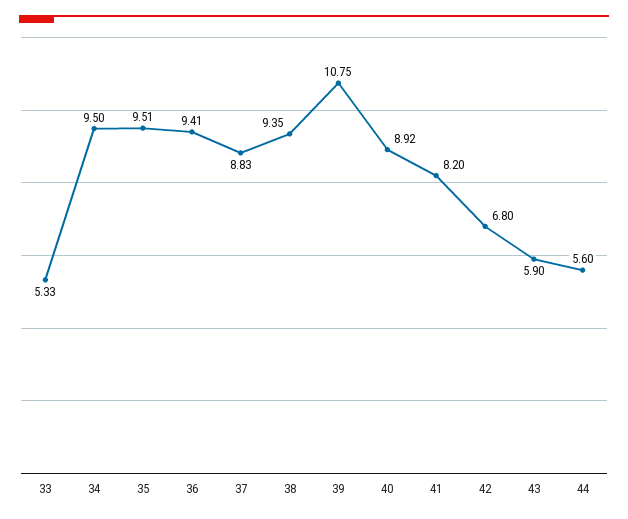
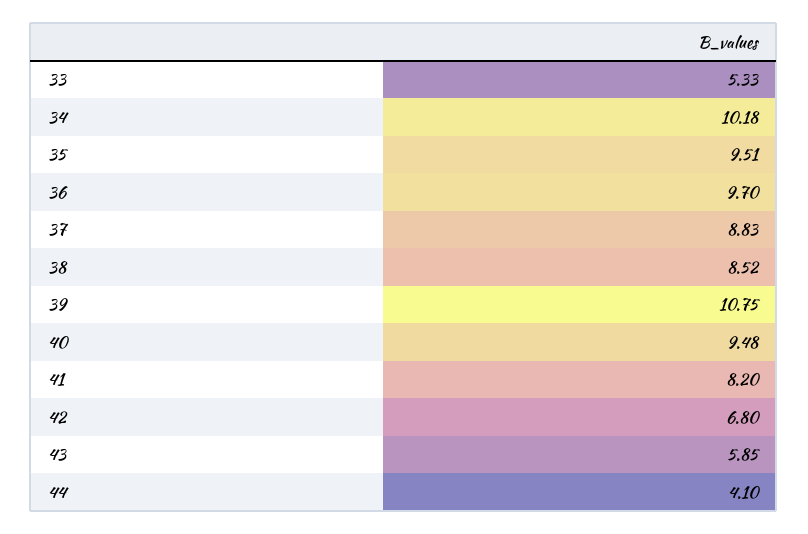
  {
    "33": 5.33,
-   "34": 9.5,
+   "34": 10.18,
    "35": 9.51,
-   "36": 9.41,
+   "36": 9.7,
    "37": 8.83,
-   "38": 9.35,
+   "38": 8.52,
    "39": 10.75,
-   "40": 8.92,
+   "40": 9.48,
    "41": 8.2,
    "42": 6.8,
-   "43": 5.9,
+   "43": 5.85,
-   "44": 5.6
+   "44": 4.1
  }

